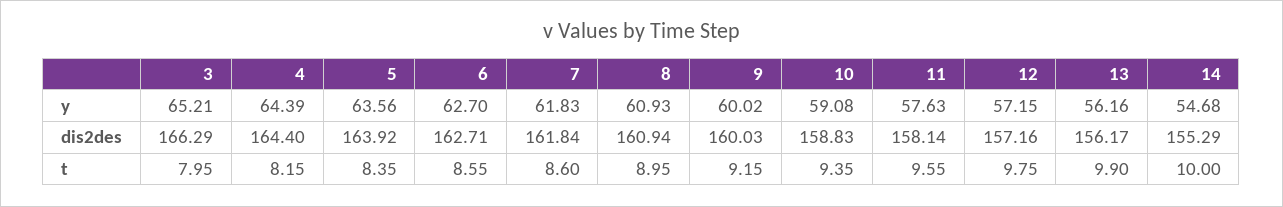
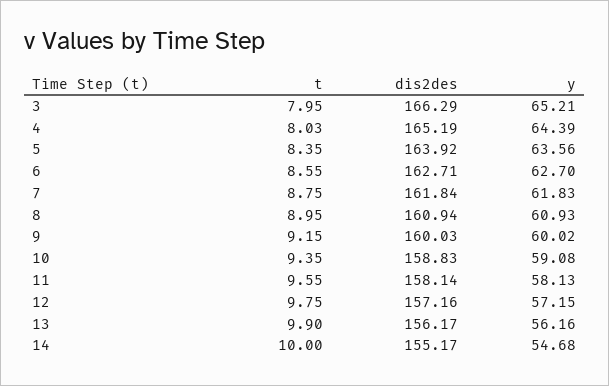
  {
    "3": {
      "y": 65.21,
      "dis2des": 166.29,
      "t": 7.95
    },
    "4": {
      "y": 64.39,
-     "dis2des": 164.4,
+     "dis2des": 165.19,
-     "t": 8.15
+     "t": 8.03
    },
    "5": {
      "y": 63.56,
      "dis2des": 163.92,
      "t": 8.35
    },
    "6": {
      "y": 62.7,
      "dis2des": 162.71,
      "t": 8.55
    },
    "7": {
      "y": 61.83,
      "dis2des": 161.84,
-     "t": 8.6
+     "t": 8.75
    },
    "8": {
      "y": 60.93,
      "dis2des": 160.94,
      "t": 8.95
    },
    "9": {
      "y": 60.02,
      "dis2des": 160.03,
      "t": 9.15
    },
    "10": {
      "y": 59.08,
      "dis2des": 158.83,
      "t": 9.35
    },
    "11": {
-     "y": 57.63,
+     "y": 58.13,
      "dis2des": 158.14,
      "t": 9.55
    },
    "12": {
      "y": 57.15,
      "dis2des": 157.16,
      "t": 9.75
    },
    "13": {
      "y": 56.16,
      "dis2des": 156.17,
      "t": 9.9
    },
    "14": {
      "y": 54.68,
-     "dis2des": 155.29,
+     "dis2des": 155.17,
      "t": 10
    }
  }

